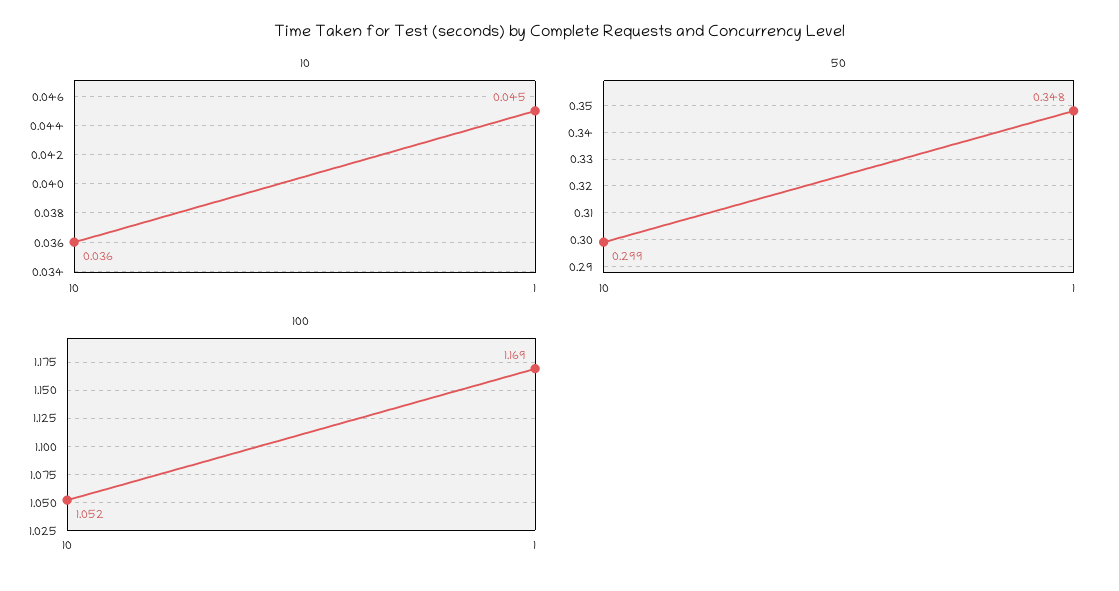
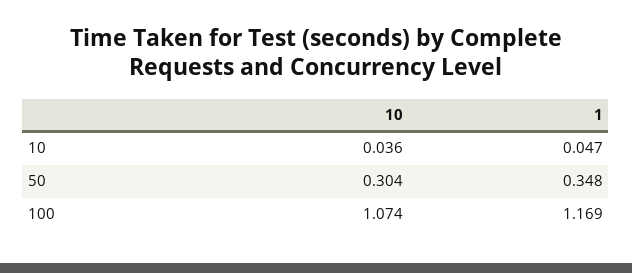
  {
    "10": {
      "10": 0.036,
-     "1": 0.045
+     "1": 0.047
    },
    "50": {
-     "10": 0.299,
+     "10": 0.304,
      "1": 0.348
    },
    "100": {
-     "10": 1.052,
+     "10": 1.074,
      "1": 1.169
    }
  }

